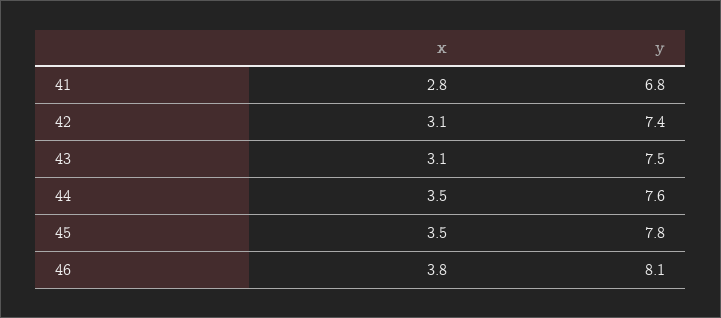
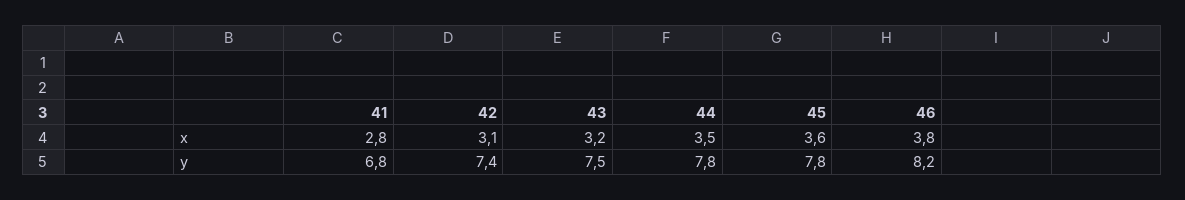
  {
    "x": {
      "41": 2.8,
      "42": 3.1,
-     "43": 3.1,
+     "43": 3.2,
      "44": 3.5,
-     "45": 3.5,
+     "45": 3.6,
      "46": 3.8
    },
    "y": {
      "41": 6.8,
      "42": 7.4,
      "43": 7.5,
-     "44": 7.6,
+     "44": 7.8,
      "45": 7.8,
-     "46": 8.1
+     "46": 8.2
    }
  }

